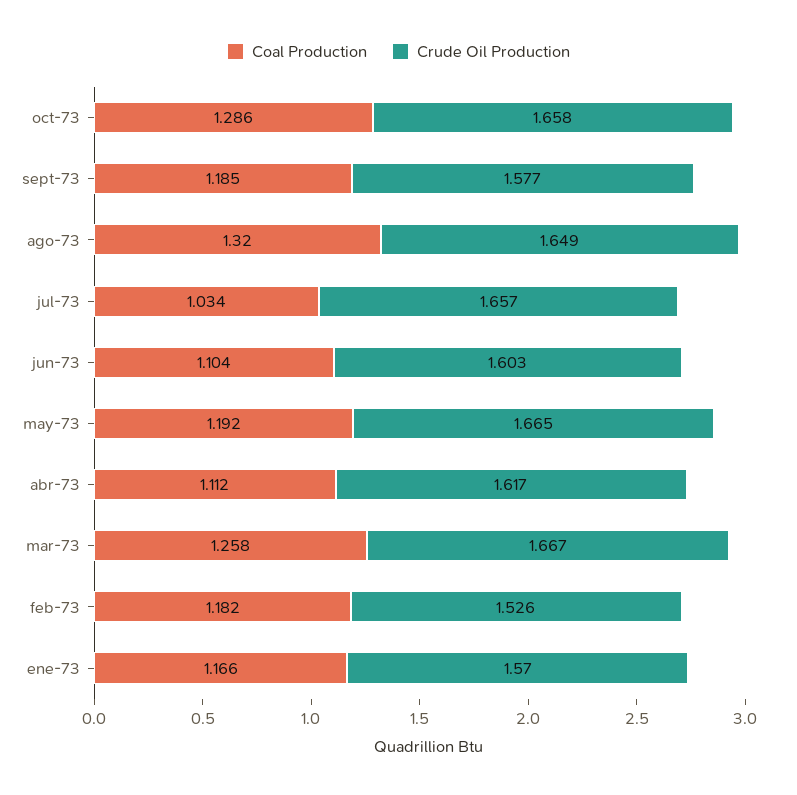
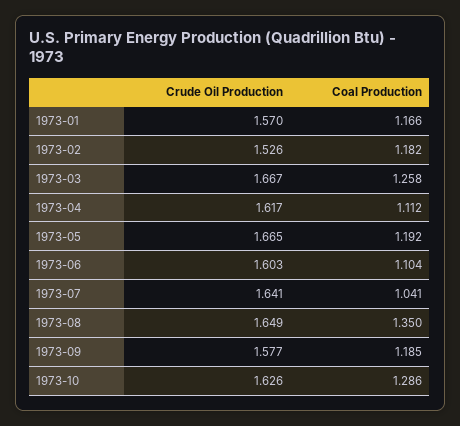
  {
    "Coal Production": {
      "oct-73": 1.286,
      "sept-73": 1.185,
-     "ago-73": 1.32,
+     "ago-73": 1.35,
-     "jul-73": 1.034,
+     "jul-73": 1.041,
      "jun-73": 1.104,
      "may-73": 1.192,
      "abr-73": 1.112,
      "mar-73": 1.258,
      "feb-73": 1.182,
      "ene-73": 1.166
    },
    "Crude Oil Production": {
-     "oct-73": 1.658,
+     "oct-73": 1.626,
      "sept-73": 1.577,
      "ago-73": 1.649,
-     "jul-73": 1.657,
+     "jul-73": 1.641,
      "jun-73": 1.603,
      "may-73": 1.665,
      "abr-73": 1.617,
      "mar-73": 1.667,
      "feb-73": 1.526,
      "ene-73": 1.57
    }
  }

